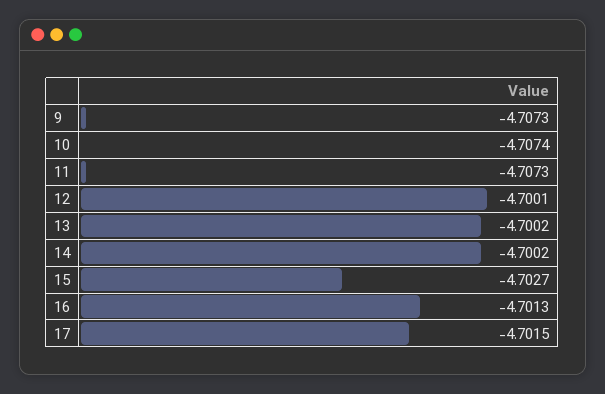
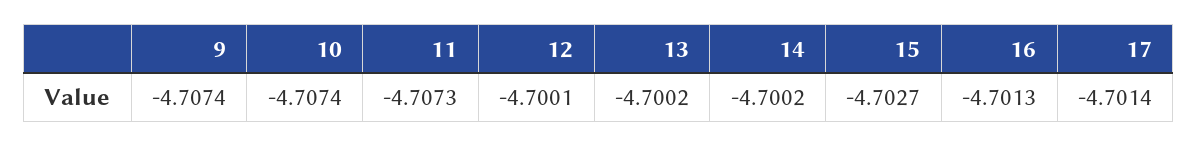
  {
-   "9": -4.7073,
+   "9": -4.7074,
    "10": -4.7074,
    "11": -4.7073,
    "12": -4.7001,
    "13": -4.7002,
    "14": -4.7002,
    "15": -4.7027,
    "16": -4.7013,
-   "17": -4.7015
+   "17": -4.7014
  }

